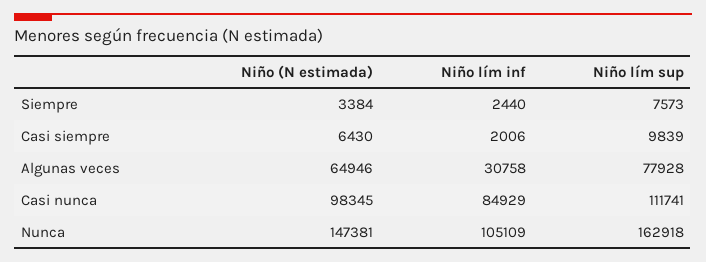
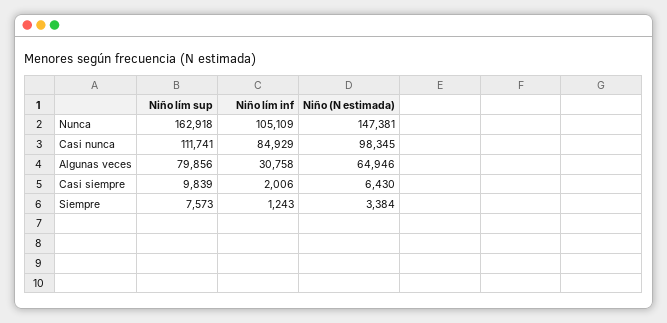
  {
    "Niño (N estimada)": {
      "Siempre": 3384,
      "Casi siempre": 6430,
      "Algunas veces": 64946,
      "Casi nunca": 98345,
      "Nunca": 147381
    },
    "Niño lím inf": {
-     "Siempre": 2440,
+     "Siempre": 1243,
      "Casi siempre": 2006,
      "Algunas veces": 30758,
      "Casi nunca": 84929,
      "Nunca": 105109
    },
    "Niño lím sup": {
      "Siempre": 7573,
      "Casi siempre": 9839,
-     "Algunas veces": 77928,
+     "Algunas veces": 79856,
      "Casi nunca": 111741,
      "Nunca": 162918
    }
  }

